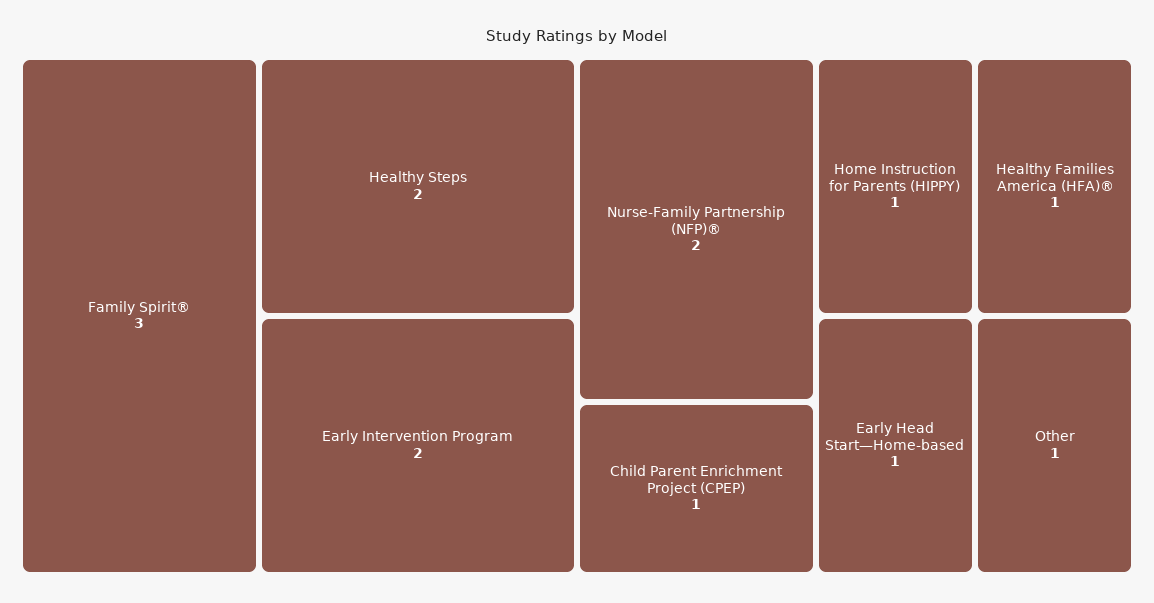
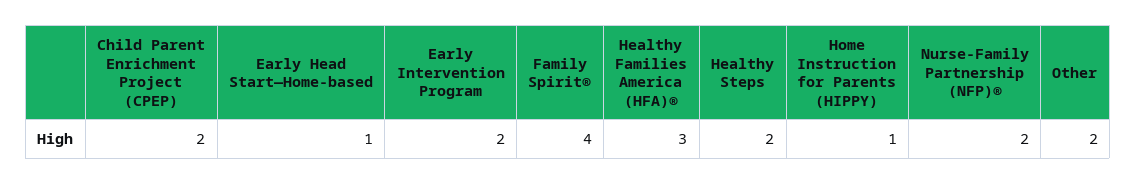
  {
-   "Family Spirit®": 3,
+   "Family Spirit®": 4,
    "Healthy Steps": 2,
    "Early Intervention Program": 2,
    "Nurse-Family Partnership (NFP)®": 2,
-   "Child Parent Enrichment Project (CPEP)": 1,
+   "Child Parent Enrichment Project (CPEP)": 2,
    "Home Instruction for Parents (HIPPY)": 1,
-   "Healthy Families America (HFA)®": 1,
+   "Healthy Families America (HFA)®": 3,
    "Early Head Start—Home-based": 1,
-   "Other": 1
+   "Other": 2
  }

